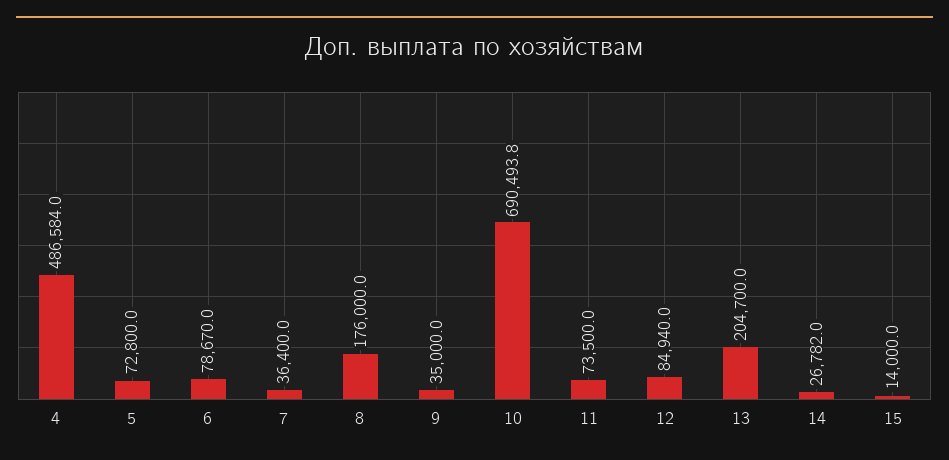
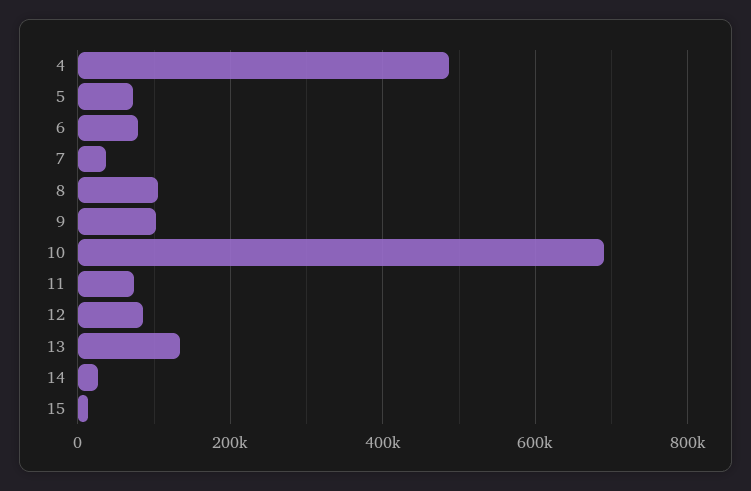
  {
    "4": 486584,
    "5": 72800,
    "6": 78670,
    "7": 36400,
-   "8": 176000,
+   "8": 100000,
-   "9": 35000,
+   "9": 100000,
    "10": 690493.8,
    "11": 73500,
    "12": 84940,
-   "13": 204700,
+   "13": 140000,
    "14": 26782,
    "15": 14000
  }

